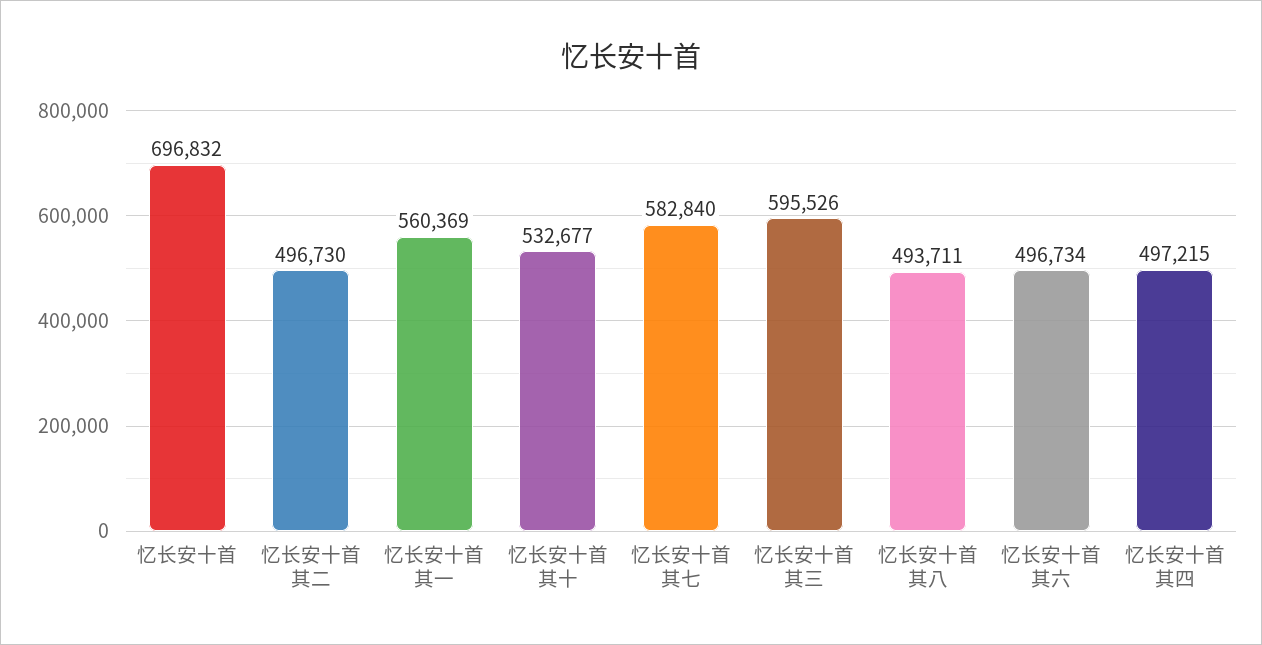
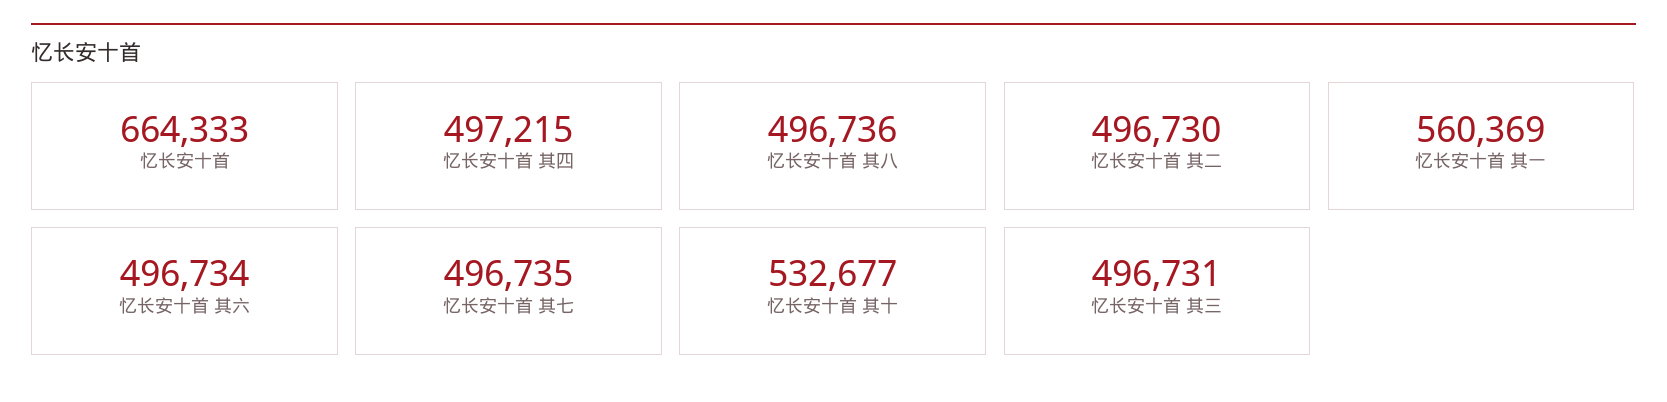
  {
-   "忆长安十首": 696832,
+   "忆长安十首": 664333,
    "忆长安十首 其二": 496730,
    "忆长安十首 其一": 560369,
    "忆长安十首 其十": 532677,
-   "忆长安十首 其七": 582840,
+   "忆长安十首 其七": 496735,
-   "忆长安十首 其三": 595526,
+   "忆长安十首 其三": 496731,
-   "忆长安十首 其八": 493711,
+   "忆长安十首 其八": 496736,
    "忆长安十首 其六": 496734,
    "忆长安十首 其四": 497215
  }

